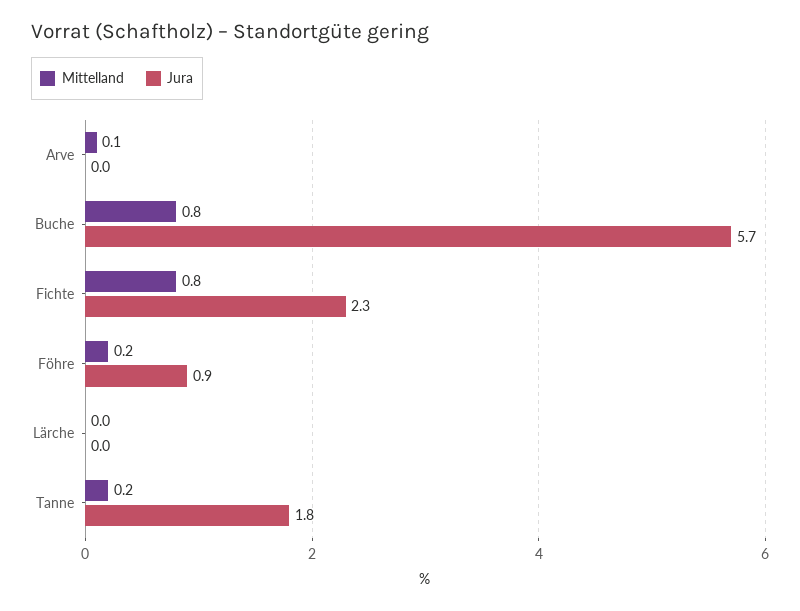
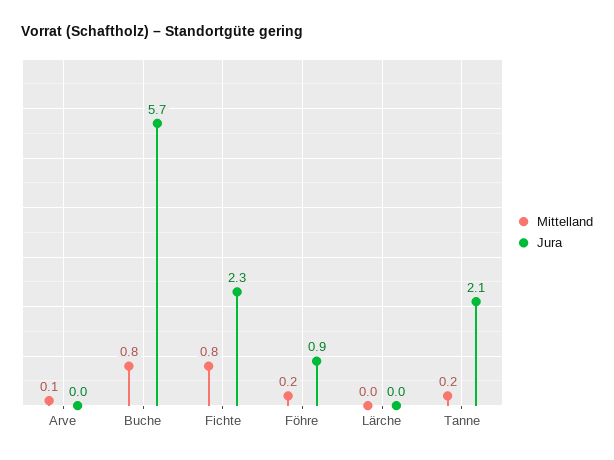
  {
    "Mittelland": {
      "Arve": 0.1,
      "Buche": 0.8,
      "Fichte": 0.8,
      "Föhre": 0.2,
      "Lärche": 0,
      "Tanne": 0.2
    },
    "Jura": {
      "Arve": 0,
      "Buche": 5.7,
      "Fichte": 2.3,
      "Föhre": 0.9,
      "Lärche": 0,
-     "Tanne": 1.8
+     "Tanne": 2.1
    }
  }

